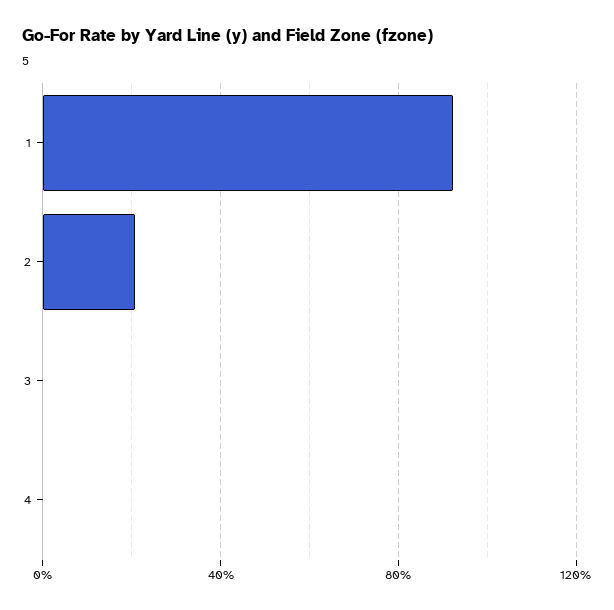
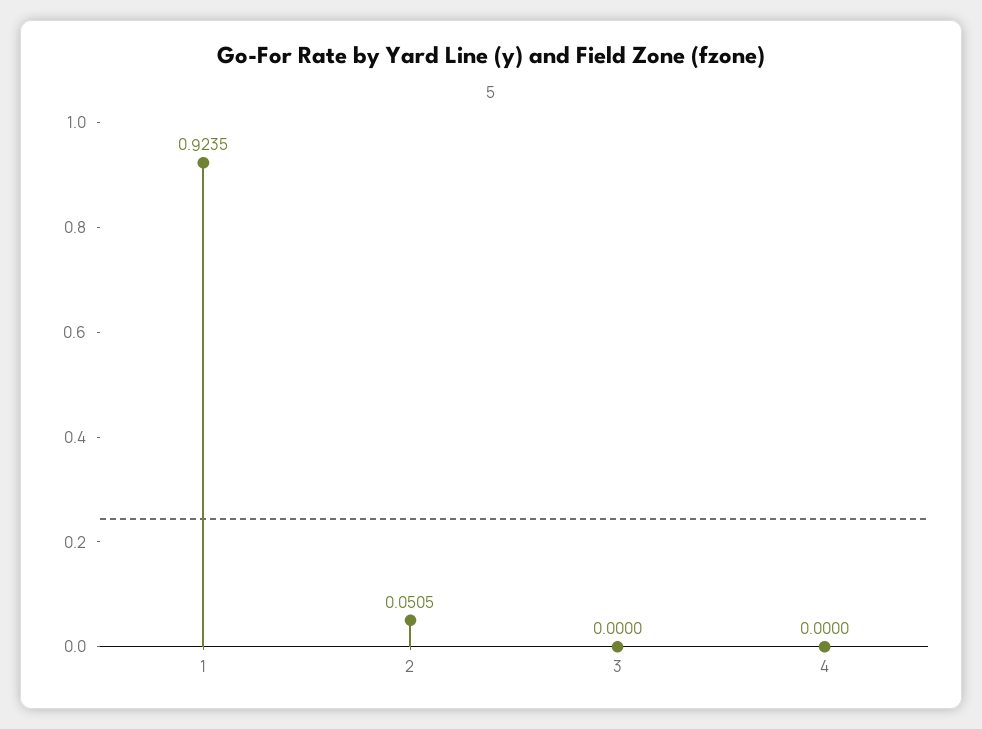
  {
    "1": 0.9235,
-   "2": 0.2,
+   "2": 0.0505,
    "3": 0,
    "4": 0
  }

